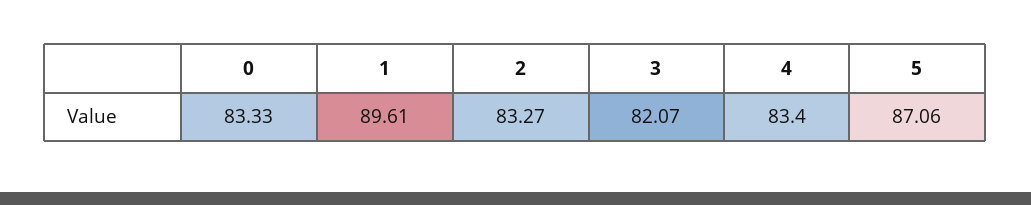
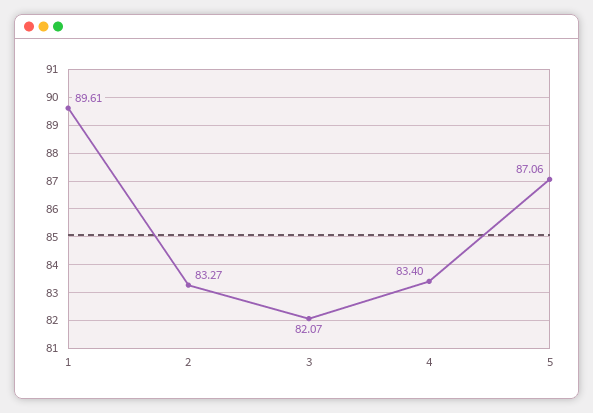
  {
-   "0": 83.33,
    "1": 89.61,
    "2": 83.27,
    "3": 82.07,
    "4": 83.4,
    "5": 87.06
  }

